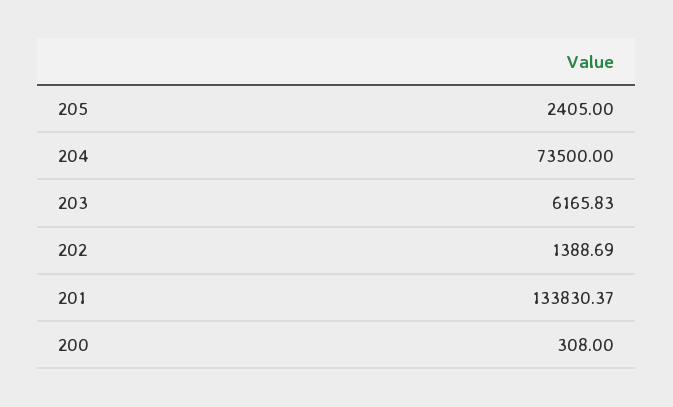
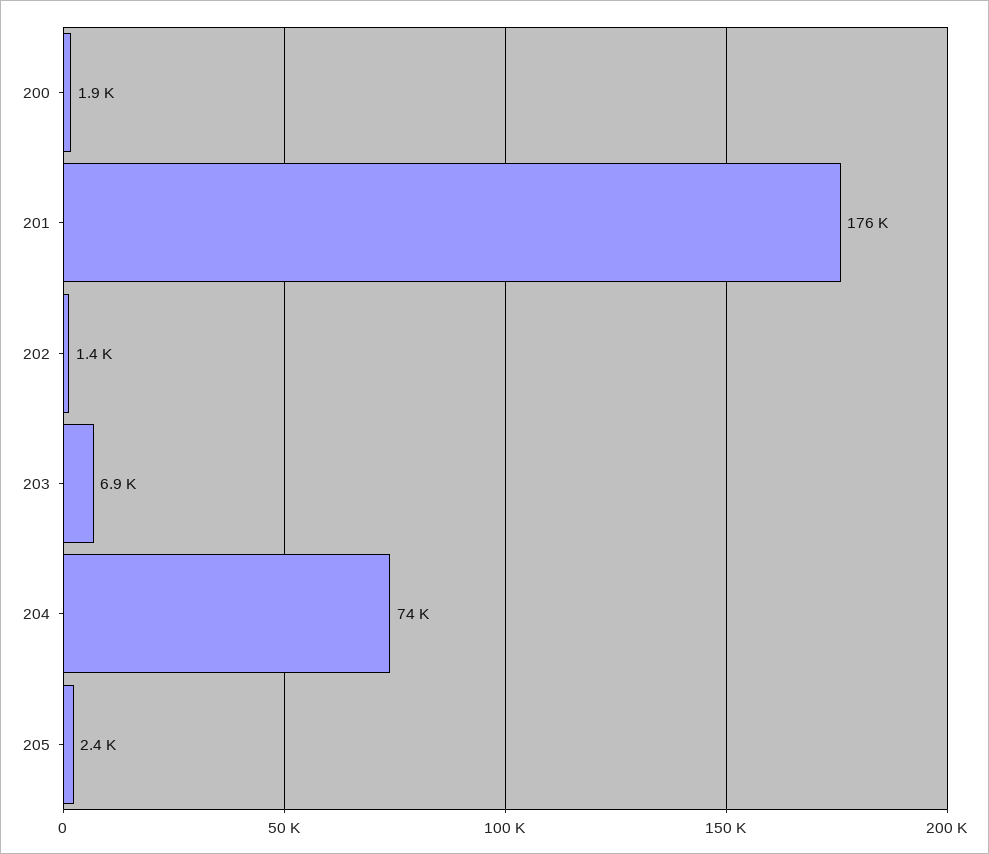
  {
    "205": 2405,
    "204": 73500,
-   "203": 6165.83,
+   "203": 6900,
    "202": 1388.69,
-   "201": 133830.37,
+   "201": 176000,
-   "200": 308
+   "200": 1900
  }

